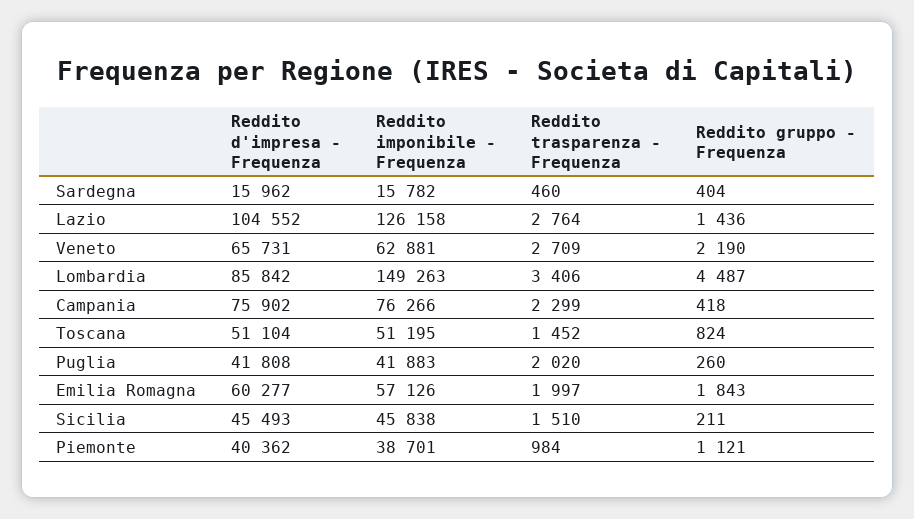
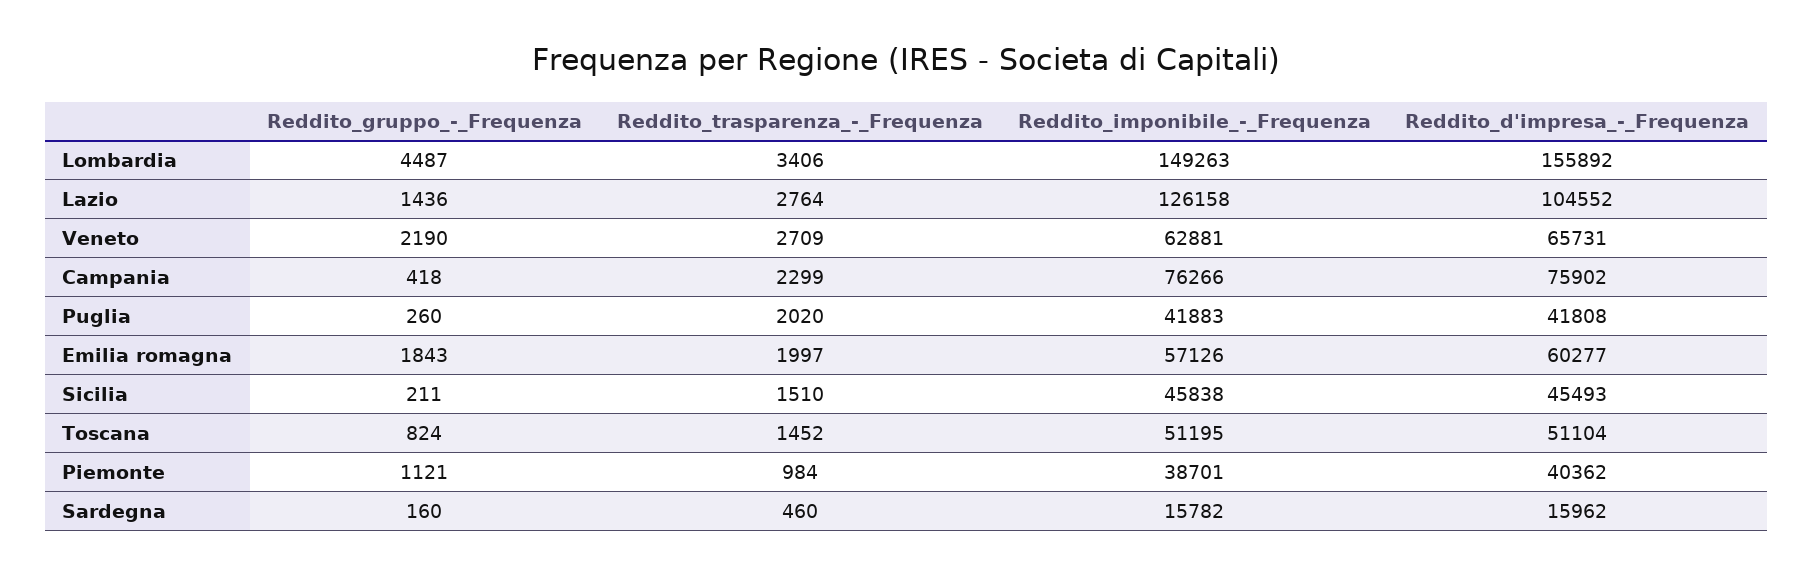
  {
    "Reddito d'impresa - Frequenza": {
      "Sardegna": 15962,
      "Lazio": 104552,
      "Veneto": 65731,
-     "Lombardia": 85842,
+     "Lombardia": 155892,
      "Campania": 75902,
      "Toscana": 51104,
      "Puglia": 41808,
      "Emilia Romagna": 60277,
      "Sicilia": 45493,
      "Piemonte": 40362
    },
    "Reddito imponibile - Frequenza": {
      "Sardegna": 15782,
      "Lazio": 126158,
      "Veneto": 62881,
      "Lombardia": 149263,
      "Campania": 76266,
      "Toscana": 51195,
      "Puglia": 41883,
      "Emilia Romagna": 57126,
      "Sicilia": 45838,
      "Piemonte": 38701
    },
    "Reddito trasparenza - Frequenza": {
      "Sardegna": 460,
      "Lazio": 2764,
      "Veneto": 2709,
      "Lombardia": 3406,
      "Campania": 2299,
      "Toscana": 1452,
      "Puglia": 2020,
      "Emilia Romagna": 1997,
      "Sicilia": 1510,
      "Piemonte": 984
    },
    "Reddito gruppo - Frequenza": {
-     "Sardegna": 404,
+     "Sardegna": 160,
      "Lazio": 1436,
      "Veneto": 2190,
      "Lombardia": 4487,
      "Campania": 418,
      "Toscana": 824,
      "Puglia": 260,
      "Emilia Romagna": 1843,
      "Sicilia": 211,
      "Piemonte": 1121
    }
  }

